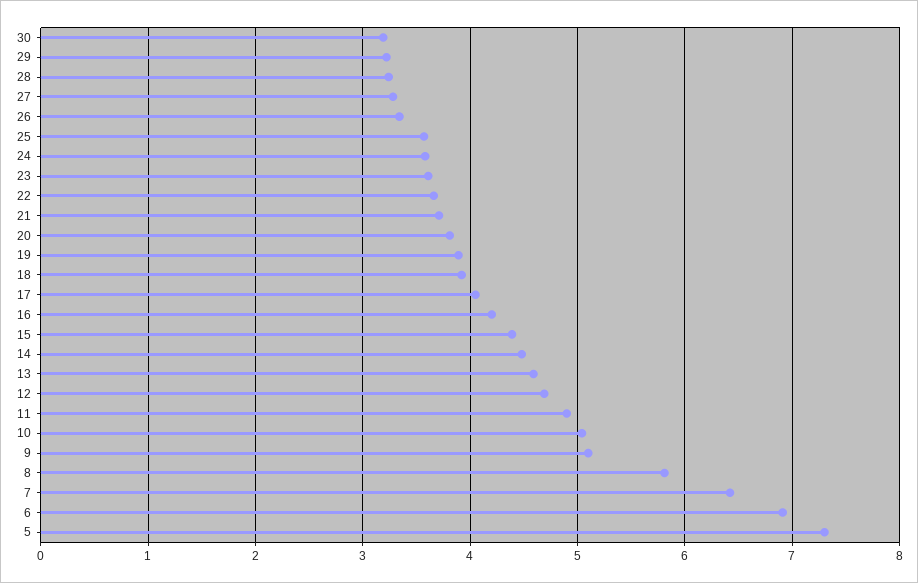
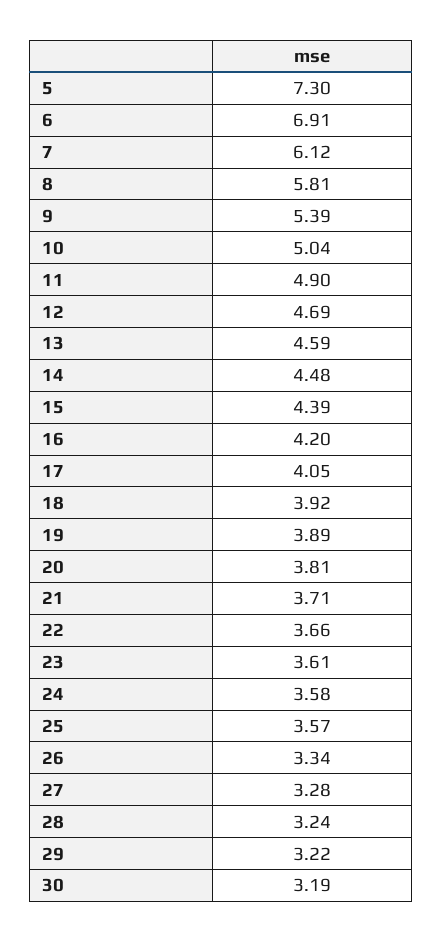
  {
    "30": 3.19,
    "29": 3.22,
    "28": 3.24,
    "27": 3.28,
    "26": 3.34,
    "25": 3.57,
    "24": 3.58,
    "23": 3.61,
    "22": 3.66,
    "21": 3.71,
    "20": 3.81,
    "19": 3.89,
    "18": 3.92,
    "17": 4.05,
    "16": 4.2,
    "15": 4.39,
    "14": 4.48,
    "13": 4.59,
    "12": 4.69,
    "11": 4.9,
    "10": 5.04,
-   "9": 5.1,
+   "9": 5.39,
    "8": 5.81,
-   "7": 6.4,
+   "7": 6.12,
    "6": 6.91,
    "5": 7.3
  }

